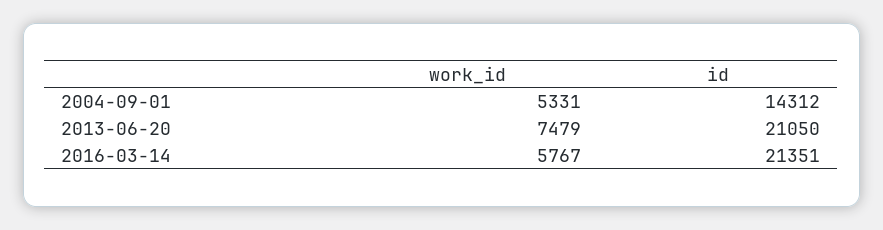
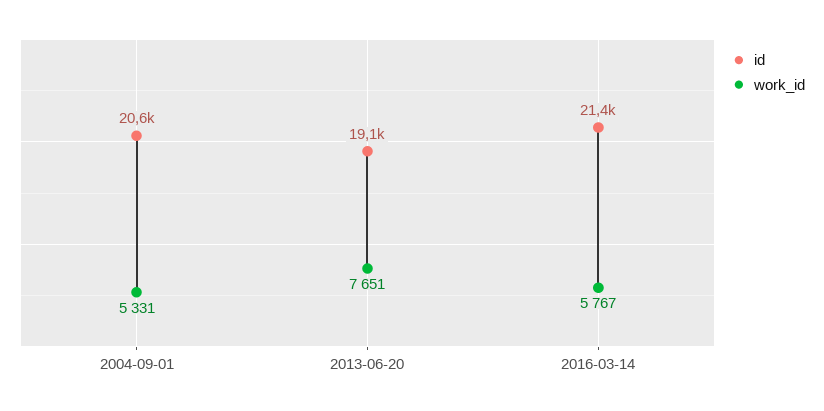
  {
    "work_id": {
      "2004-09-01": 5331,
-     "2013-06-20": 7479,
+     "2013-06-20": 7651,
      "2016-03-14": 5767
    },
    "id": {
-     "2004-09-01": 14312,
+     "2004-09-01": 20600,
-     "2013-06-20": 21050,
+     "2013-06-20": 19100,
      "2016-03-14": 21351
    }
  }

